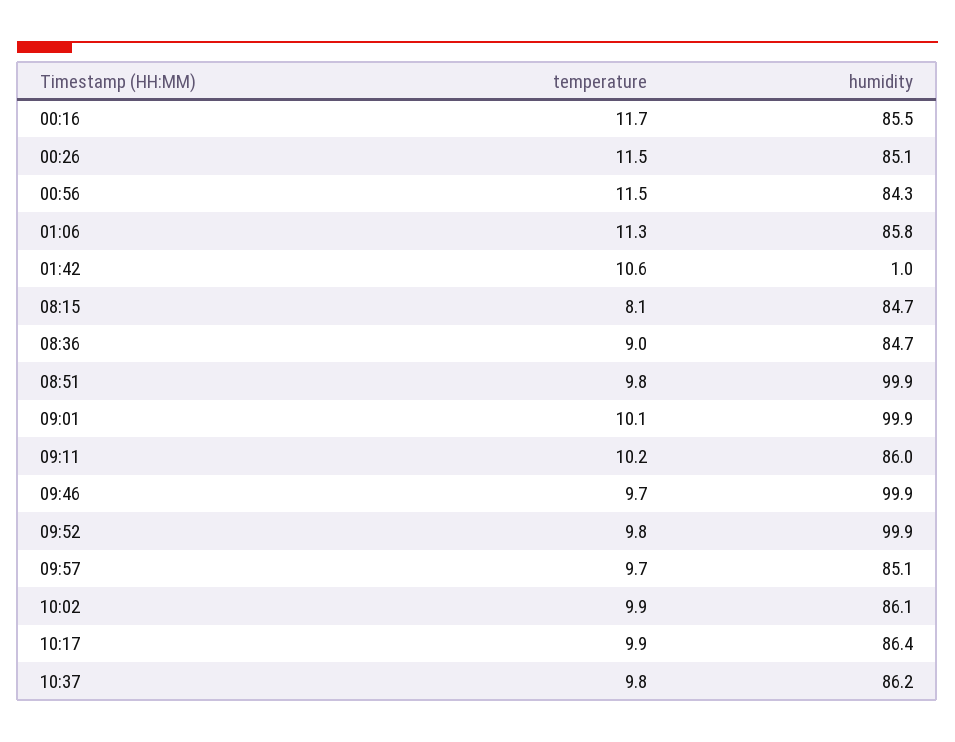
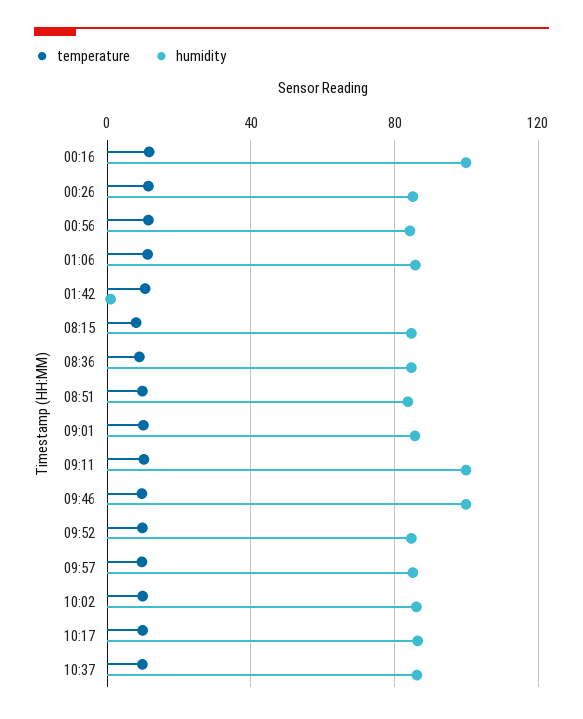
  {
    "temperature": {
      "00:16": 11.7,
      "00:26": 11.5,
      "00:56": 11.5,
      "01:06": 11.3,
      "01:42": 10.6,
      "08:15": 8.1,
      "08:36": 9,
      "08:51": 9.8,
      "09:01": 10.1,
      "09:11": 10.2,
      "09:46": 9.7,
      "09:52": 9.8,
      "09:57": 9.7,
      "10:02": 9.9,
      "10:17": 9.9,
      "10:37": 9.8
    },
    "humidity": {
-     "00:16": 85.5,
+     "00:16": 100,
      "00:26": 85.1,
      "00:56": 84.3,
      "01:06": 85.8,
      "01:42": 1,
      "08:15": 84.7,
      "08:36": 84.7,
-     "08:51": 99.9,
+     "08:51": 85,
-     "09:01": 99.9,
+     "09:01": 85,
-     "09:11": 86,
+     "09:11": 100,
      "09:46": 99.9,
-     "09:52": 99.9,
+     "09:52": 85,
      "09:57": 85.1,
      "10:02": 86.1,
      "10:17": 86.4,
      "10:37": 86.2
    }
  }

